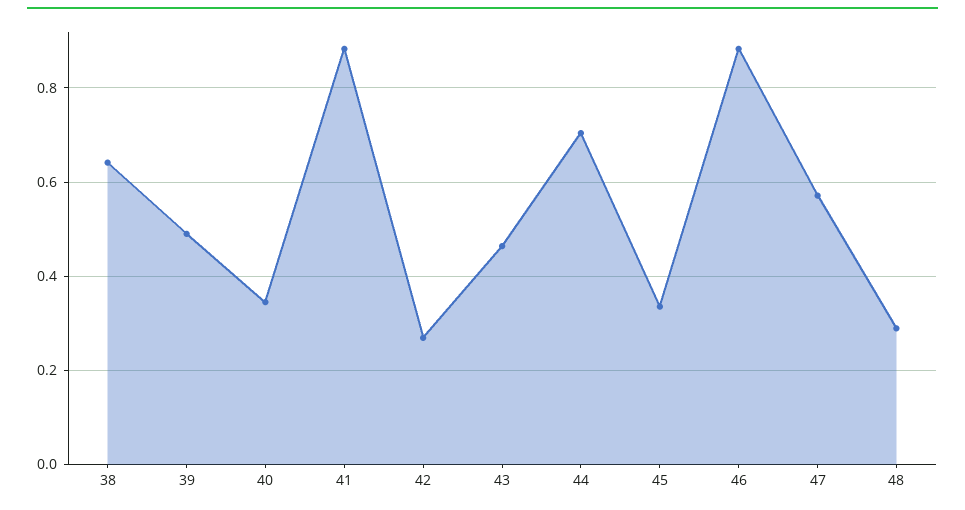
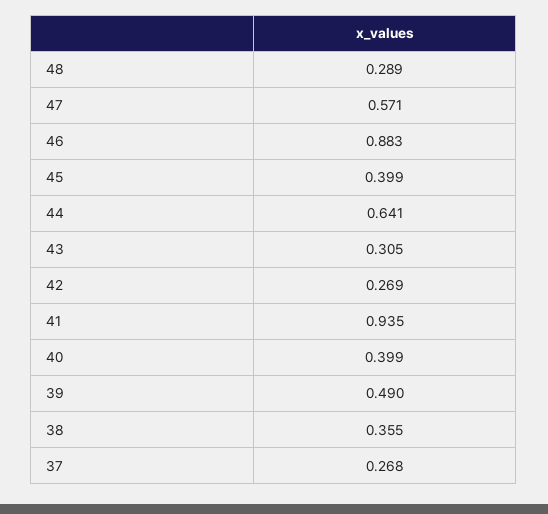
  {
-   "38": 0.64,
+   "38": 0.355,
    "39": 0.49,
-   "40": 0.34,
+   "40": 0.399,
-   "41": 0.88,
+   "41": 0.935,
    "42": 0.269,
-   "43": 0.46,
+   "43": 0.305,
-   "44": 0.7,
+   "44": 0.641,
-   "45": 0.34,
+   "45": 0.399,
    "46": 0.883,
    "47": 0.571,
-   "48": 0.289
+   "48": 0.289,
+   "37": 0.268
  }

